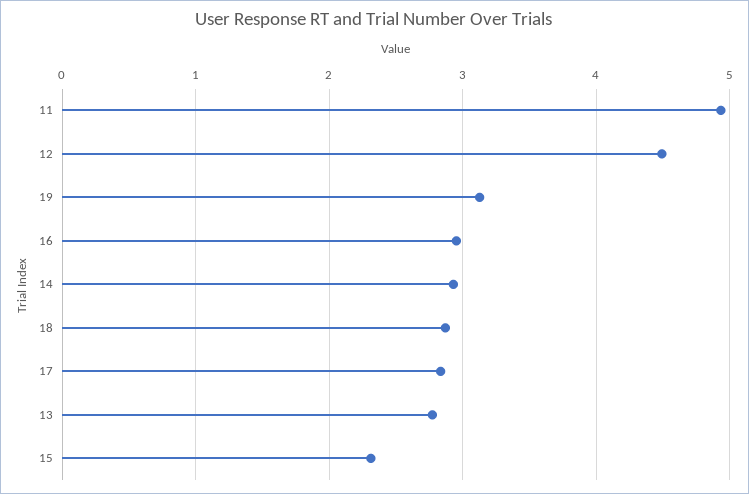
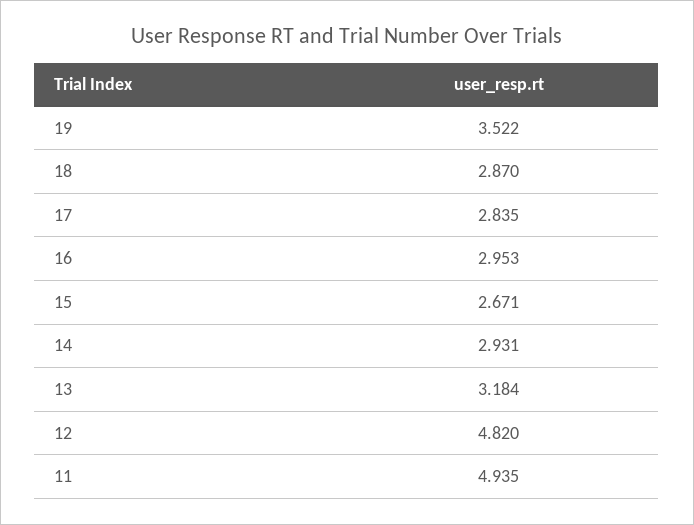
  {
    "11": 4.935,
-   "12": 4.5,
+   "12": 4.82,
-   "19": 3.1,
+   "19": 3.522,
    "16": 2.953,
    "14": 2.931,
    "18": 2.87,
    "17": 2.835,
-   "13": 2.8,
+   "13": 3.184,
-   "15": 2.3
+   "15": 2.671
  }

